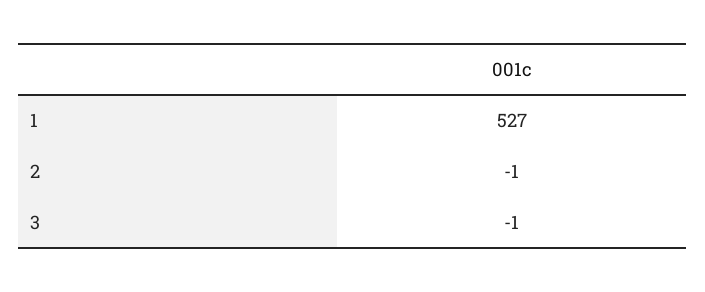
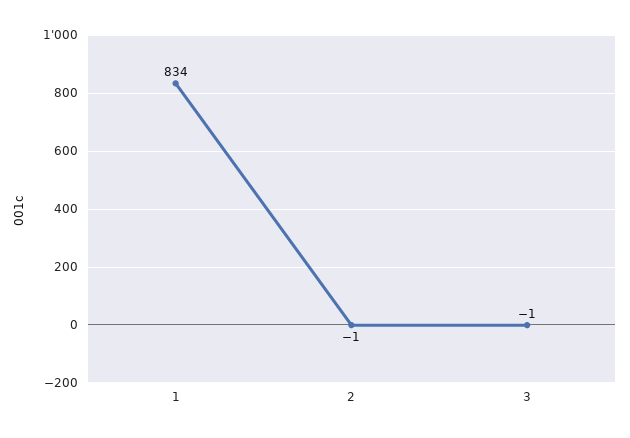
  {
-   "1": 527,
+   "1": 834,
    "2": -1,
    "3": -1
  }

